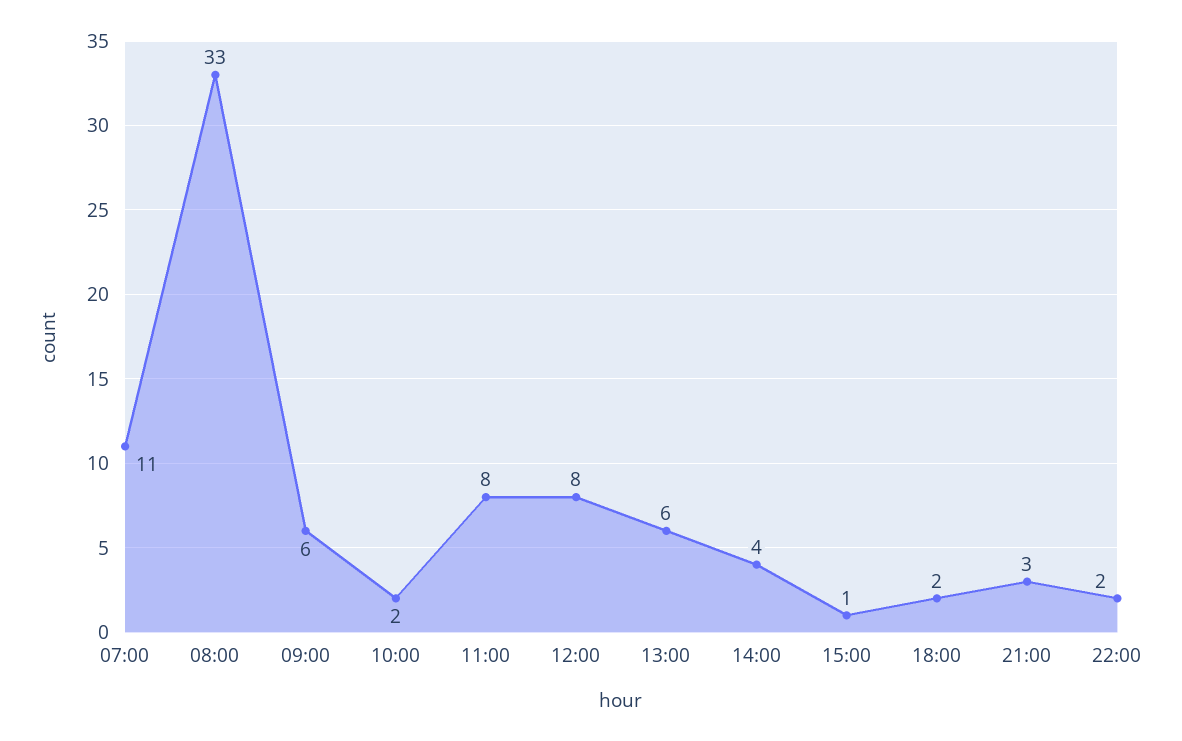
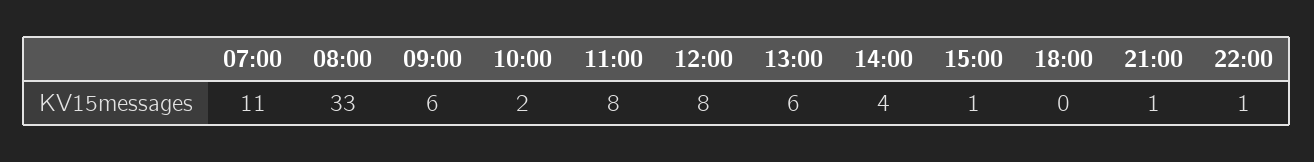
  {
    "07:00": 11,
    "08:00": 33,
    "09:00": 6,
    "10:00": 2,
    "11:00": 8,
    "12:00": 8,
    "13:00": 6,
    "14:00": 4,
    "15:00": 1,
-   "18:00": 2,
+   "18:00": 0,
-   "21:00": 3,
+   "21:00": 1,
-   "22:00": 2
+   "22:00": 1
  }

